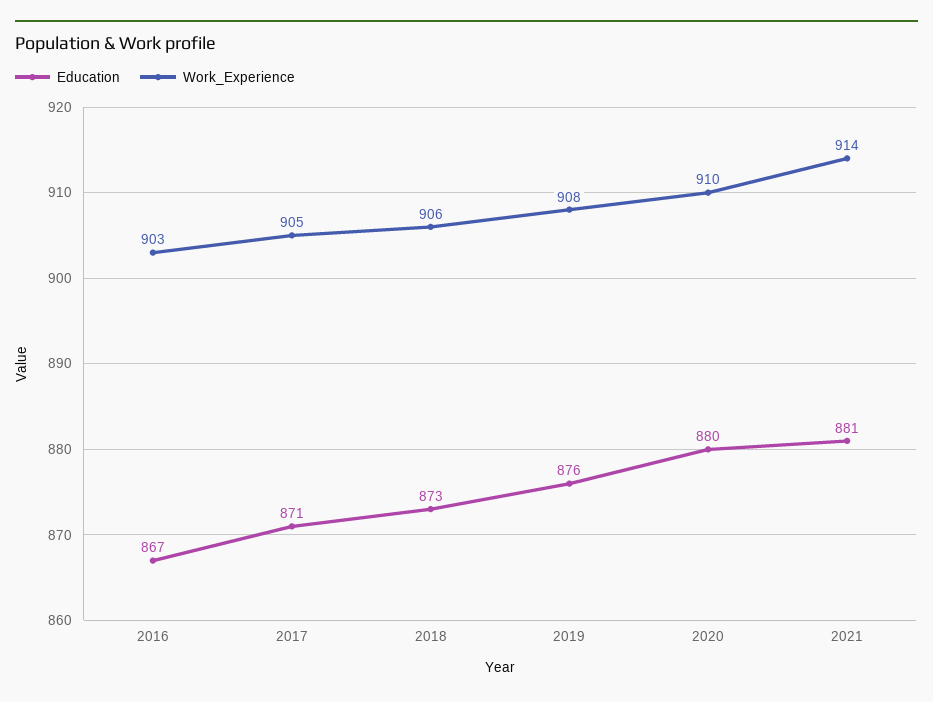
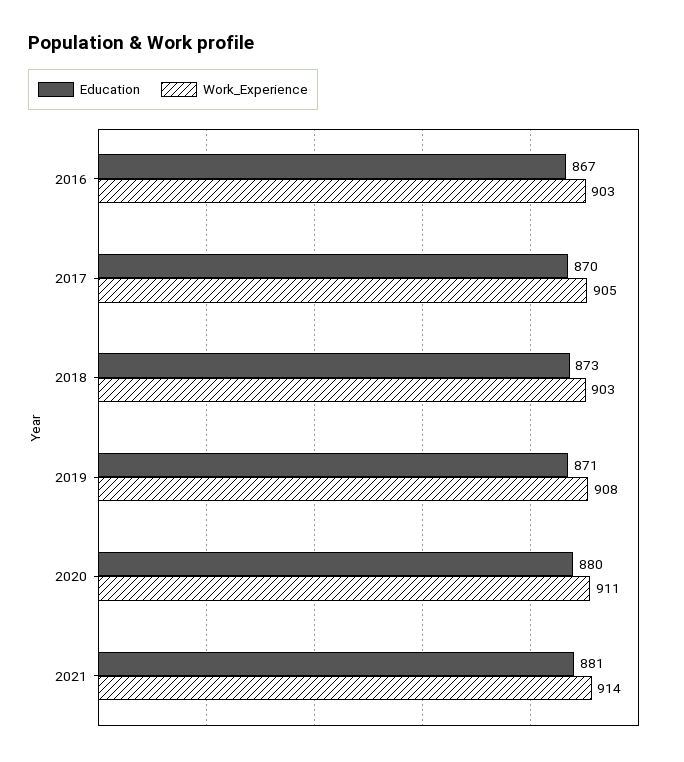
  {
    "Education": {
      "2016": 867,
-     "2017": 871,
+     "2017": 870,
      "2018": 873,
-     "2019": 876,
+     "2019": 871,
      "2020": 880,
      "2021": 881
    },
    "Work_Experience": {
      "2016": 903,
      "2017": 905,
-     "2018": 906,
+     "2018": 903,
      "2019": 908,
-     "2020": 910,
+     "2020": 911,
      "2021": 914
    }
  }

